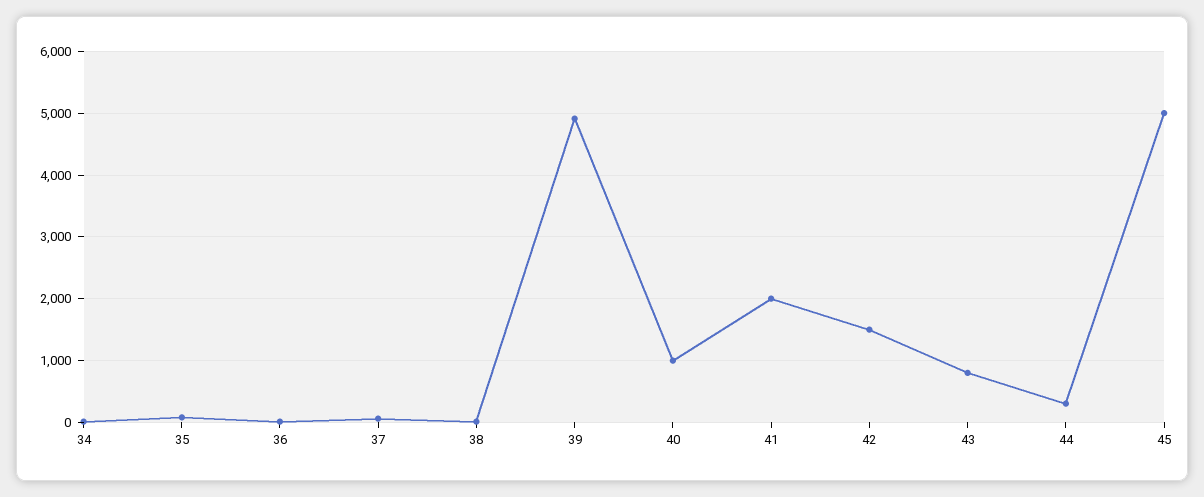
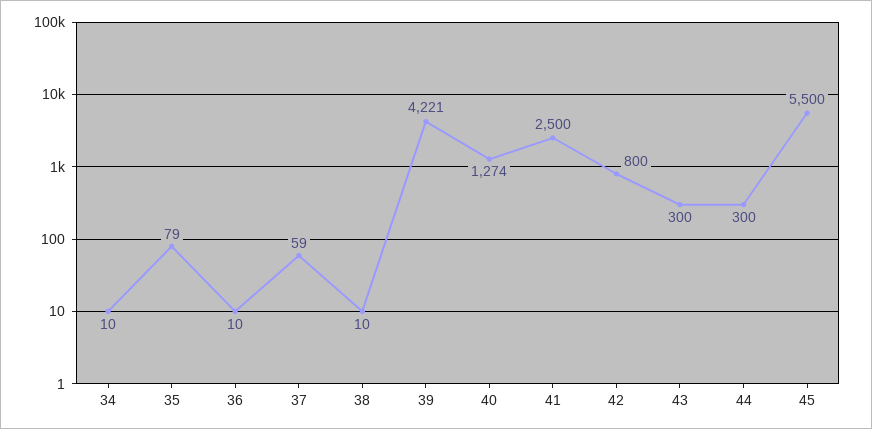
  {
    "34": 10,
    "35": 79,
    "36": 10,
    "37": 59,
    "38": 10,
-   "39": 4900,
+   "39": 4221,
-   "40": 1000,
+   "40": 1274,
-   "41": 2000,
+   "41": 2500,
-   "42": 1500,
+   "42": 800,
-   "43": 800,
+   "43": 300,
    "44": 300,
-   "45": 5000
+   "45": 5500
  }

